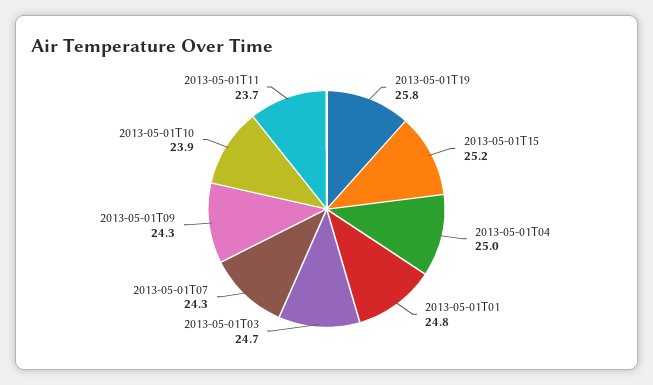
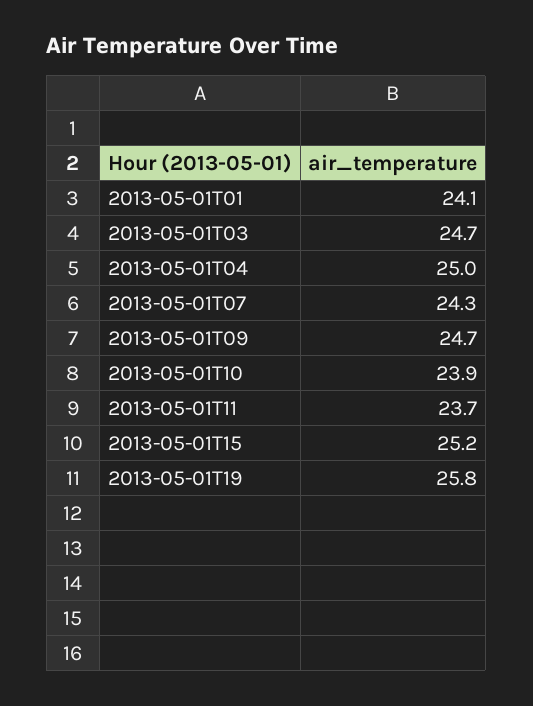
  {
    "2013-05-01T19": 25.8,
    "2013-05-01T15": 25.2,
    "2013-05-01T04": 25,
-   "2013-05-01T01": 24.8,
+   "2013-05-01T01": 24.1,
    "2013-05-01T03": 24.7,
    "2013-05-01T07": 24.3,
-   "2013-05-01T09": 24.3,
+   "2013-05-01T09": 24.7,
    "2013-05-01T10": 23.9,
    "2013-05-01T11": 23.7
  }

